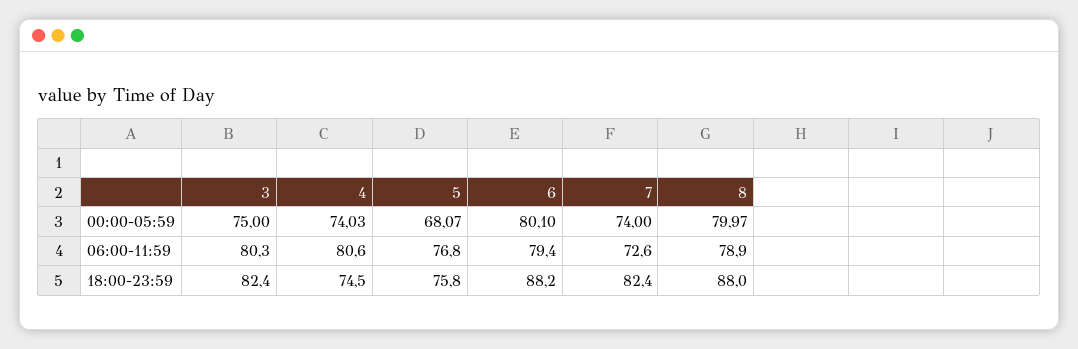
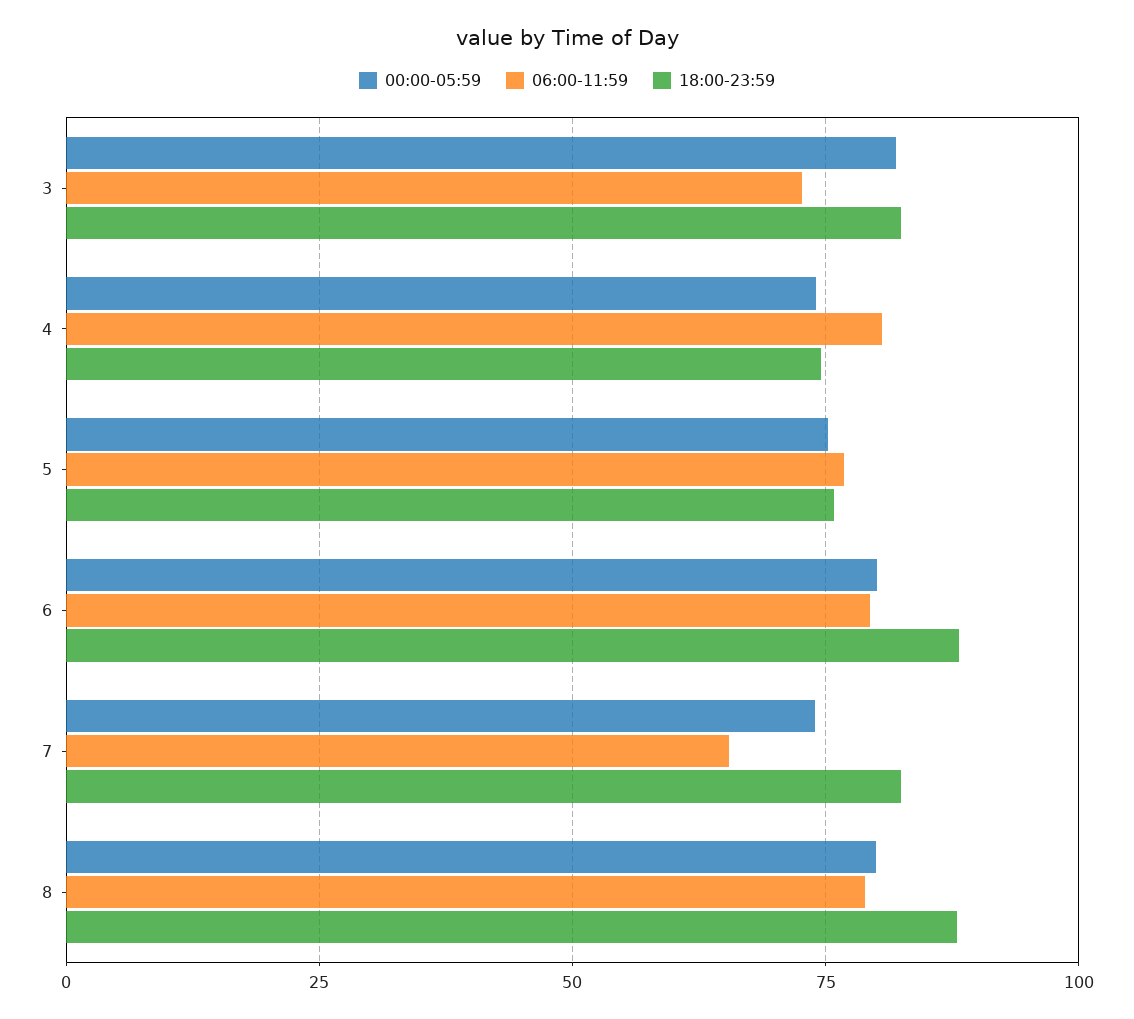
  {
    "00:00-05:59": {
-     "3": 75,
+     "3": 82.5,
      "4": 74.03,
-     "5": 68.07,
+     "5": 75,
      "6": 80.1,
      "7": 74,
      "8": 79.97
    },
    "06:00-11:59": {
-     "3": 80.3,
+     "3": 72.5,
      "4": 80.6,
      "5": 76.8,
      "6": 79.4,
-     "7": 72.6,
+     "7": 65,
      "8": 78.9
    },
    "18:00-23:59": {
      "3": 82.4,
      "4": 74.5,
      "5": 75.8,
      "6": 88.2,
      "7": 82.4,
      "8": 88
    }
  }

